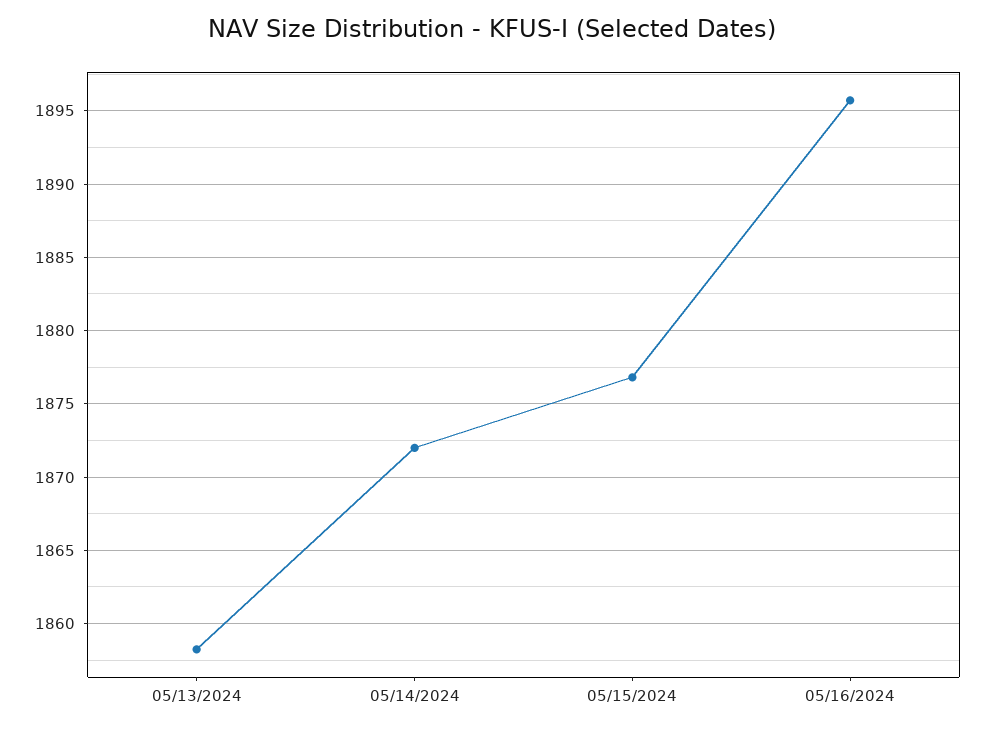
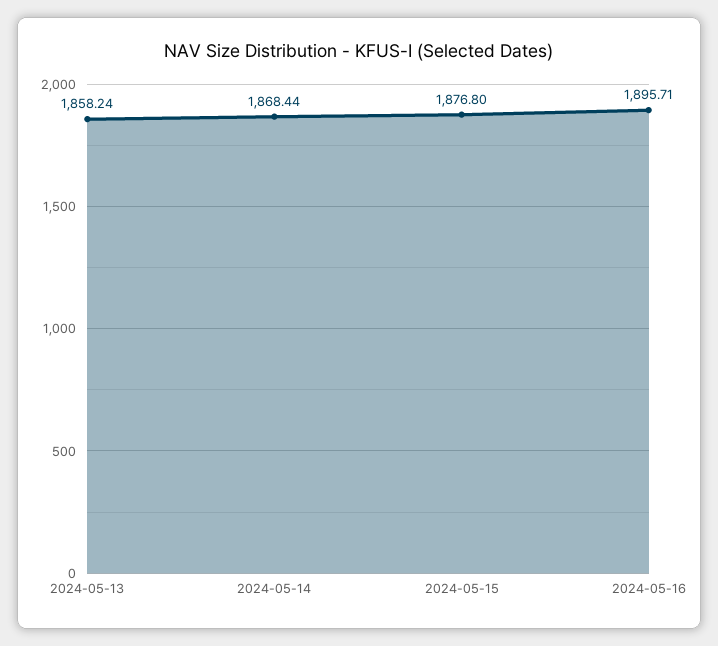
  {
    "05/13/2024": 1858.24,
-   "05/14/2024": 1872,
+   "05/14/2024": 1868.44,
    "05/15/2024": 1876.8,
    "05/16/2024": 1895.71
  }

